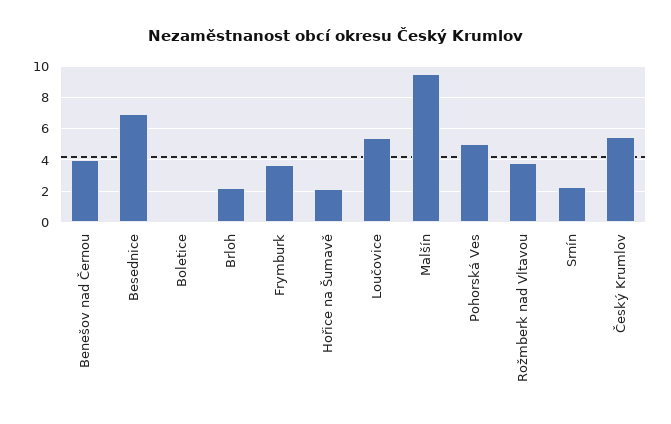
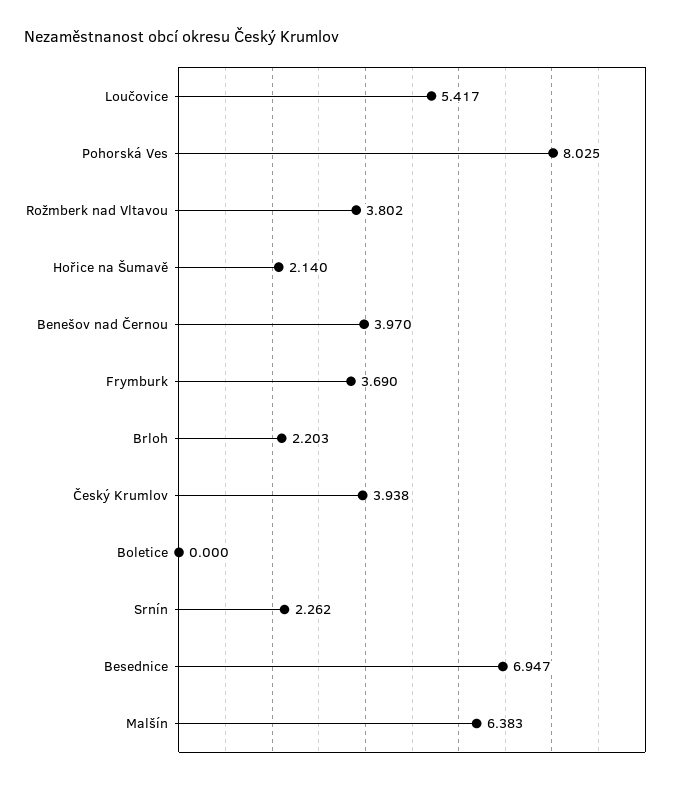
  {
    "Benešov nad Černou": 3.97,
    "Besednice": 6.947,
    "Boletice": 0,
    "Brloh": 2.203,
    "Frymburk": 3.69,
    "Hořice na Šumavě": 2.14,
    "Loučovice": 5.417,
-   "Malšín": 9.5,
+   "Malšín": 6.383,
-   "Pohorská Ves": 5,
+   "Pohorská Ves": 8.025,
    "Rožmberk nad Vltavou": 3.802,
    "Srnín": 2.262,
-   "Český Krumlov": 5.5
+   "Český Krumlov": 3.938
  }

